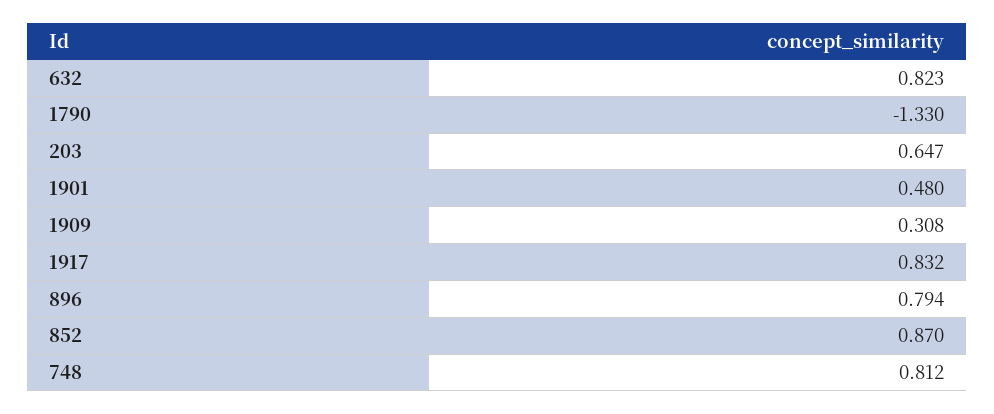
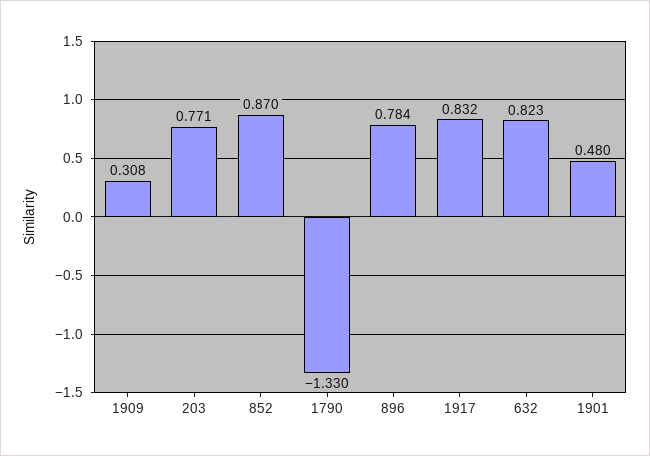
  {
    "632": 0.823,
    "1790": -1.33,
-   "203": 0.647,
+   "203": 0.771,
    "1901": 0.48,
    "1909": 0.308,
    "1917": 0.832,
-   "896": 0.794,
+   "896": 0.784,
-   "852": 0.87,
+   "852": 0.87
-   "748": 0.812
  }

